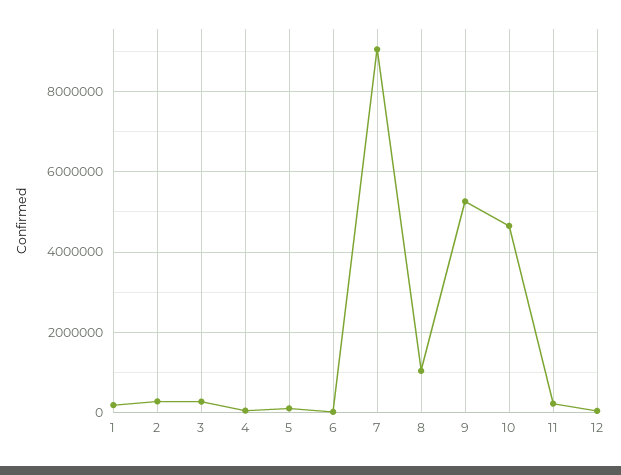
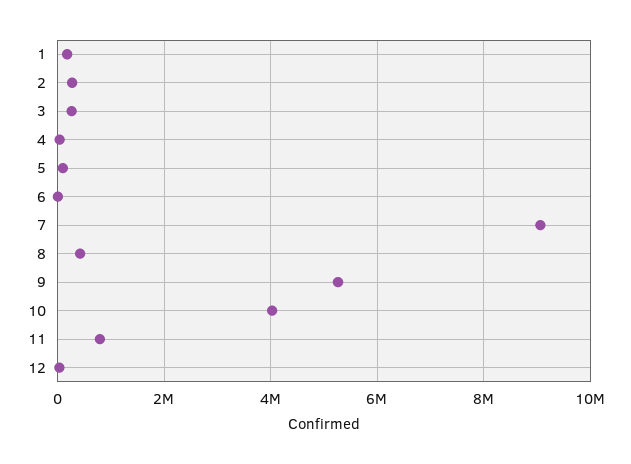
  {
    "1": 200000,
    "2": 200000,
    "3": 200000,
    "4": 0,
    "5": 0,
    "6": 0,
    "7": 9000000,
-   "8": 1000000,
+   "8": 400000,
    "9": 5200000,
-   "10": 4600000,
+   "10": 4000000,
-   "11": 200000,
+   "11": 800000,
    "12": 0
  }

